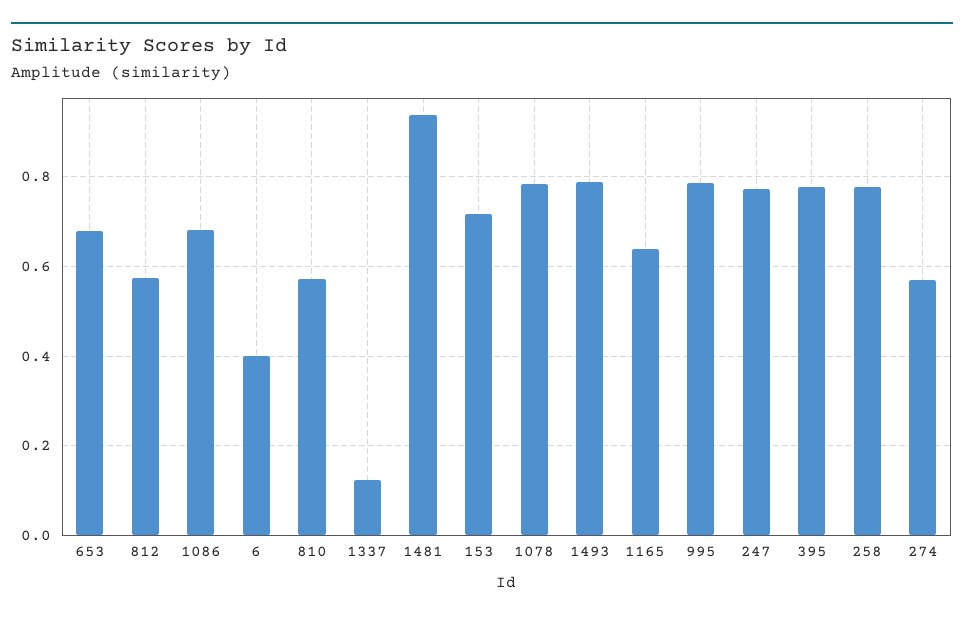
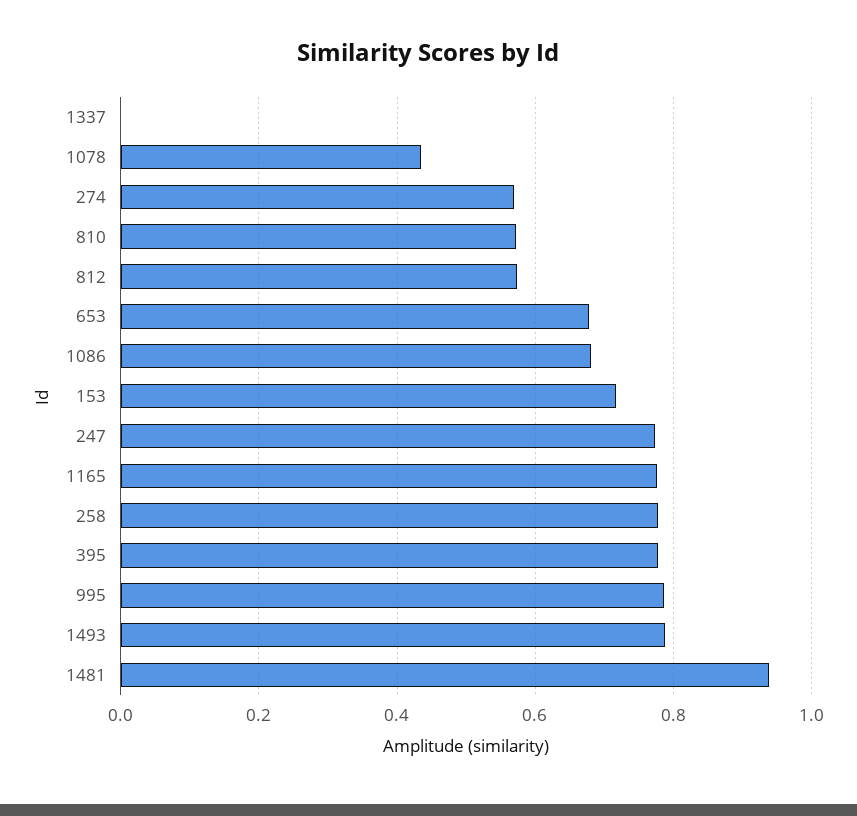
  {
    "653": 0.68,
    "812": 0.58,
    "1086": 0.68,
-   "6": 0.4,
    "810": 0.58,
-   "1337": 0.12,
+   "1337": 0,
    "1481": 0.94,
    "153": 0.72,
-   "1078": 0.78,
+   "1078": 0.44,
    "1493": 0.78,
-   "1165": 0.64,
+   "1165": 0.78,
    "995": 0.78,
    "247": 0.78,
    "395": 0.78,
    "258": 0.78,
    "274": 0.56
  }

